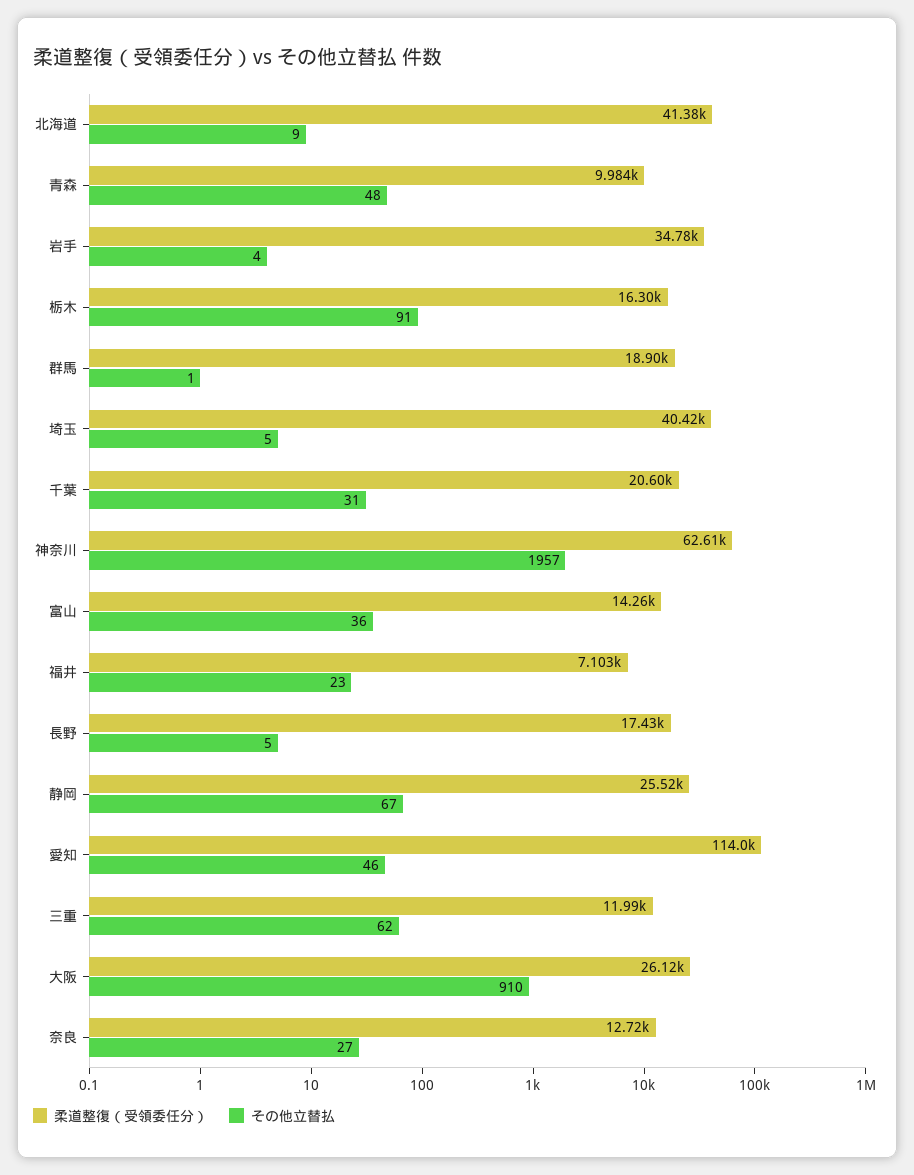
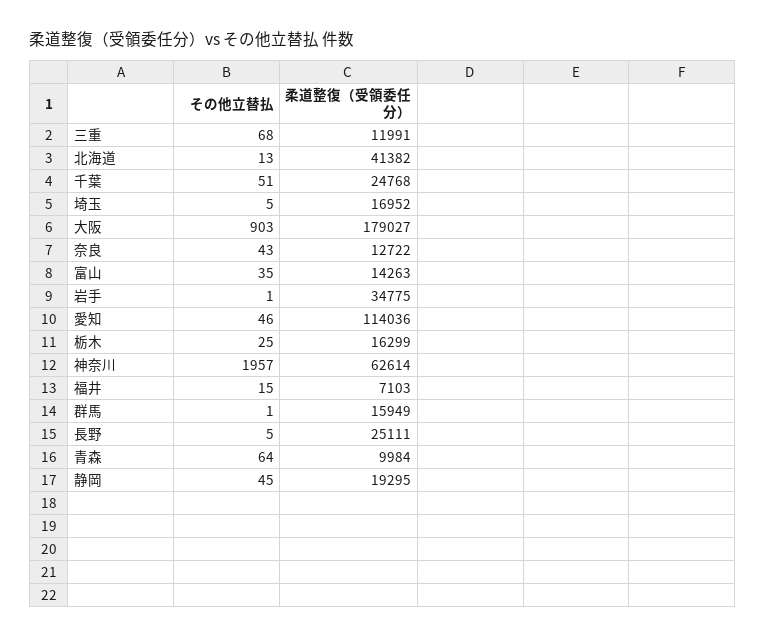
  {
    "柔道整復（受領委任分）": {
      "北海道": 41382,
      "青森": 9984,
      "岩手": 34775,
      "栃木": 16299,
-     "群馬": 18900,
+     "群馬": 15949,
-     "埼玉": 40420,
+     "埼玉": 16952,
-     "千葉": 20600,
+     "千葉": 24768,
      "神奈川": 62614,
      "富山": 14263,
      "福井": 7103,
-     "長野": 17430,
+     "長野": 25111,
-     "静岡": 25520,
+     "静岡": 19295,
      "愛知": 114036,
      "三重": 11991,
-     "大阪": 26120,
+     "大阪": 179027,
      "奈良": 12722
    },
    "その他立替払": {
-     "北海道": 9,
+     "北海道": 13,
-     "青森": 48,
+     "青森": 64,
-     "岩手": 4,
+     "岩手": 1,
-     "栃木": 91,
+     "栃木": 25,
      "群馬": 1,
      "埼玉": 5,
-     "千葉": 31,
+     "千葉": 51,
      "神奈川": 1957,
-     "富山": 36,
+     "富山": 35,
-     "福井": 23,
+     "福井": 15,
      "長野": 5,
-     "静岡": 67,
+     "静岡": 45,
      "愛知": 46,
-     "三重": 62,
+     "三重": 68,
-     "大阪": 910,
+     "大阪": 903,
-     "奈良": 27
+     "奈良": 43
    }
  }

